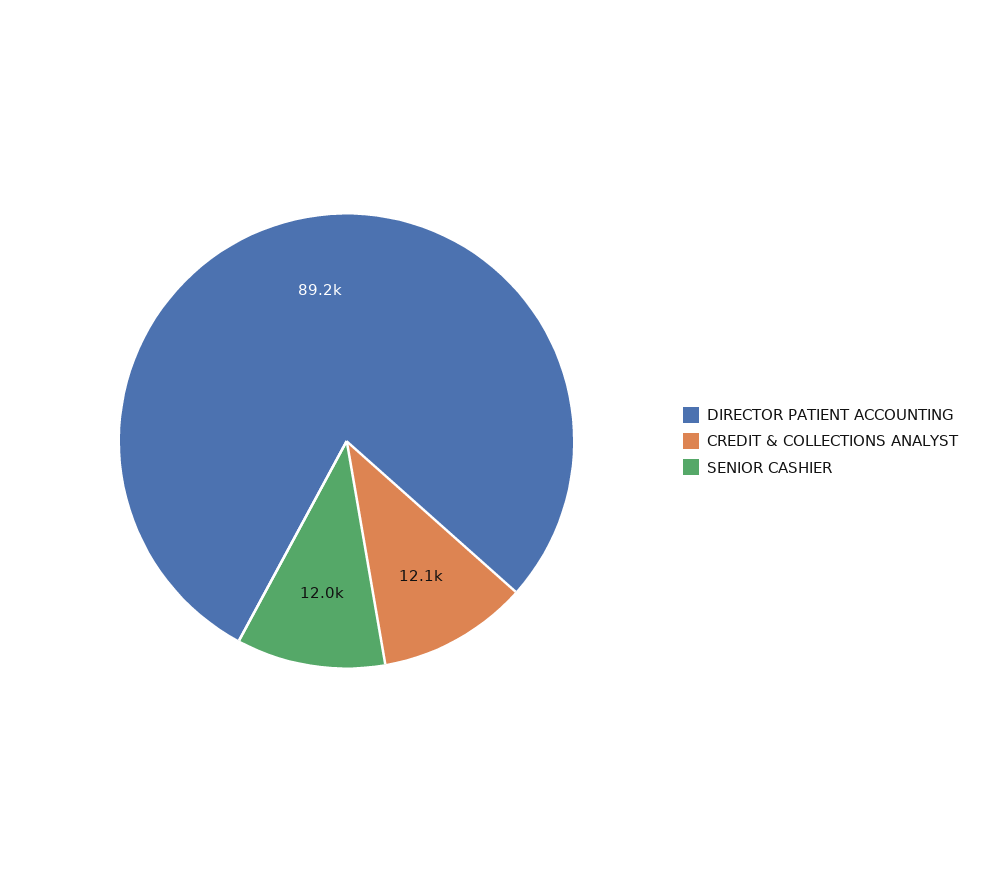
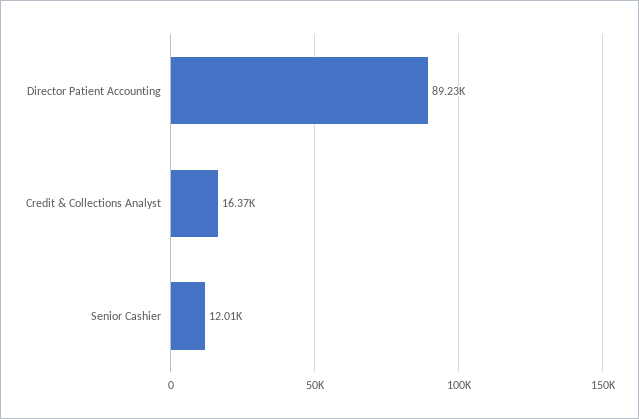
  {
    "DIRECTOR PATIENT ACCOUNTING": 89230,
-   "CREDIT & COLLECTIONS ANALYST": 12100,
+   "CREDIT & COLLECTIONS ANALYST": 16370,
    "SENIOR CASHIER": 12010
  }

